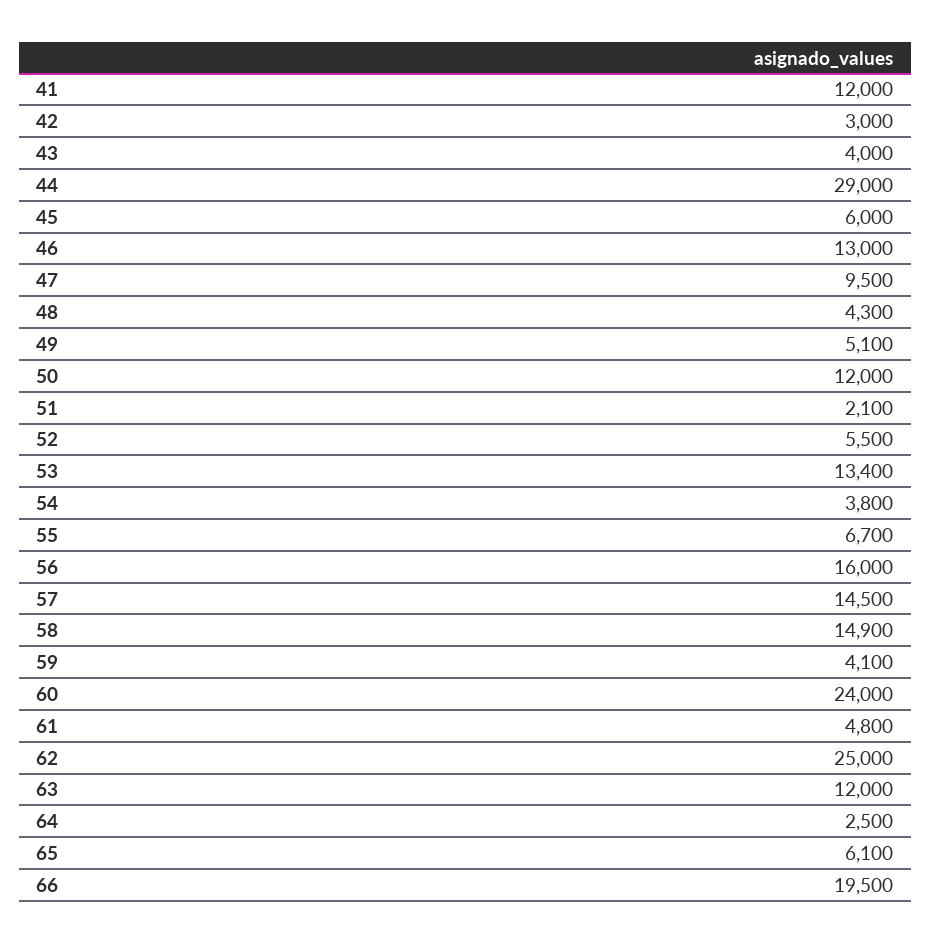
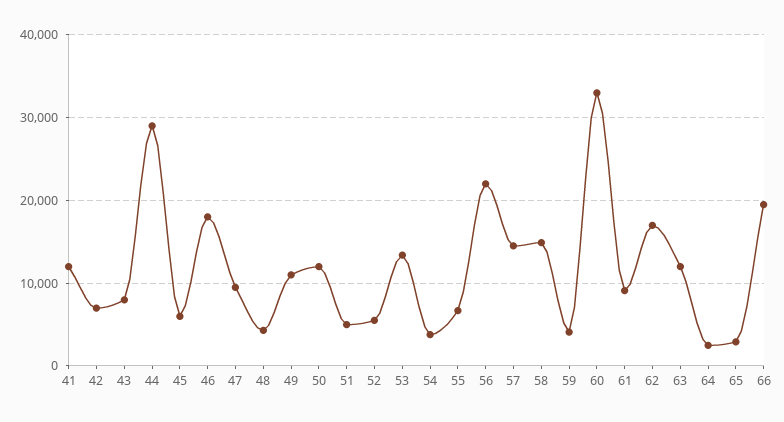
  {
    "41": 12000,
-   "42": 3000,
+   "42": 7000,
-   "43": 4000,
+   "43": 8000,
    "44": 29000,
    "45": 6000,
-   "46": 13000,
+   "46": 18000,
    "47": 9500,
    "48": 4300,
-   "49": 5100,
+   "49": 11000,
    "50": 12000,
-   "51": 2100,
+   "51": 5000,
    "52": 5500,
    "53": 13400,
    "54": 3800,
    "55": 6700,
-   "56": 16000,
+   "56": 22000,
    "57": 14500,
    "58": 14900,
    "59": 4100,
-   "60": 24000,
+   "60": 33000,
-   "61": 4800,
+   "61": 9000,
-   "62": 25000,
+   "62": 17000,
    "63": 12000,
    "64": 2500,
-   "65": 6100,
+   "65": 3000,
    "66": 19500
  }

